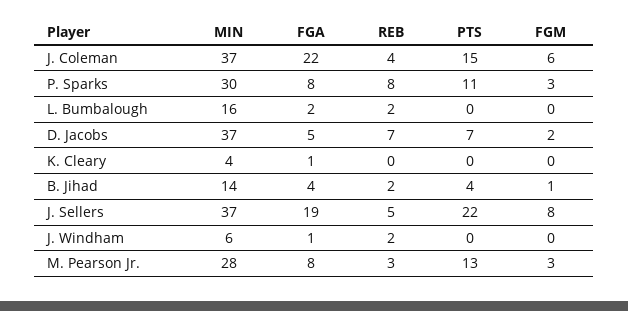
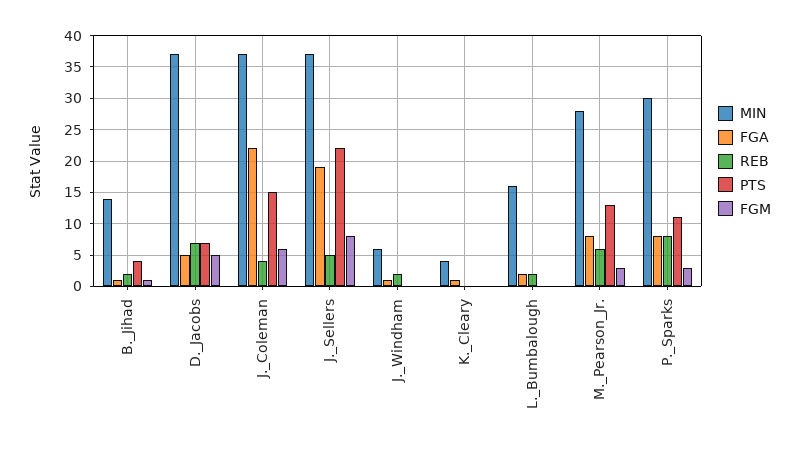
  {
    "MIN": {
      "J. Coleman": 37,
      "P. Sparks": 30,
      "L. Bumbalough": 16,
      "D. Jacobs": 37,
      "K. Cleary": 4,
      "B. Jihad": 14,
      "J. Sellers": 37,
      "J. Windham": 6,
      "M. Pearson Jr.": 28
    },
    "FGA": {
      "J. Coleman": 22,
      "P. Sparks": 8,
      "L. Bumbalough": 2,
      "D. Jacobs": 5,
      "K. Cleary": 1,
-     "B. Jihad": 4,
+     "B. Jihad": 1,
      "J. Sellers": 19,
      "J. Windham": 1,
      "M. Pearson Jr.": 8
    },
    "REB": {
      "J. Coleman": 4,
      "P. Sparks": 8,
      "L. Bumbalough": 2,
      "D. Jacobs": 7,
      "K. Cleary": 0,
      "B. Jihad": 2,
      "J. Sellers": 5,
      "J. Windham": 2,
-     "M. Pearson Jr.": 3
+     "M. Pearson Jr.": 6
    },
    "PTS": {
      "J. Coleman": 15,
      "P. Sparks": 11,
      "L. Bumbalough": 0,
      "D. Jacobs": 7,
      "K. Cleary": 0,
      "B. Jihad": 4,
      "J. Sellers": 22,
      "J. Windham": 0,
      "M. Pearson Jr.": 13
    },
    "FGM": {
      "J. Coleman": 6,
      "P. Sparks": 3,
      "L. Bumbalough": 0,
-     "D. Jacobs": 2,
+     "D. Jacobs": 5,
      "K. Cleary": 0,
      "B. Jihad": 1,
      "J. Sellers": 8,
      "J. Windham": 0,
      "M. Pearson Jr.": 3
    }
  }

